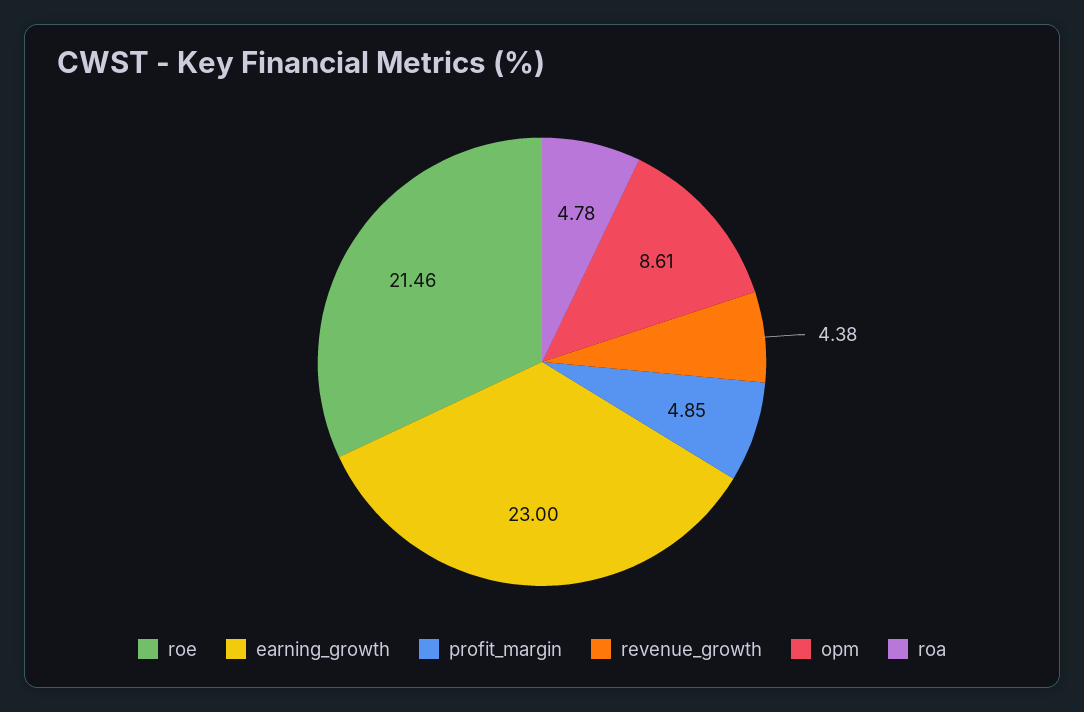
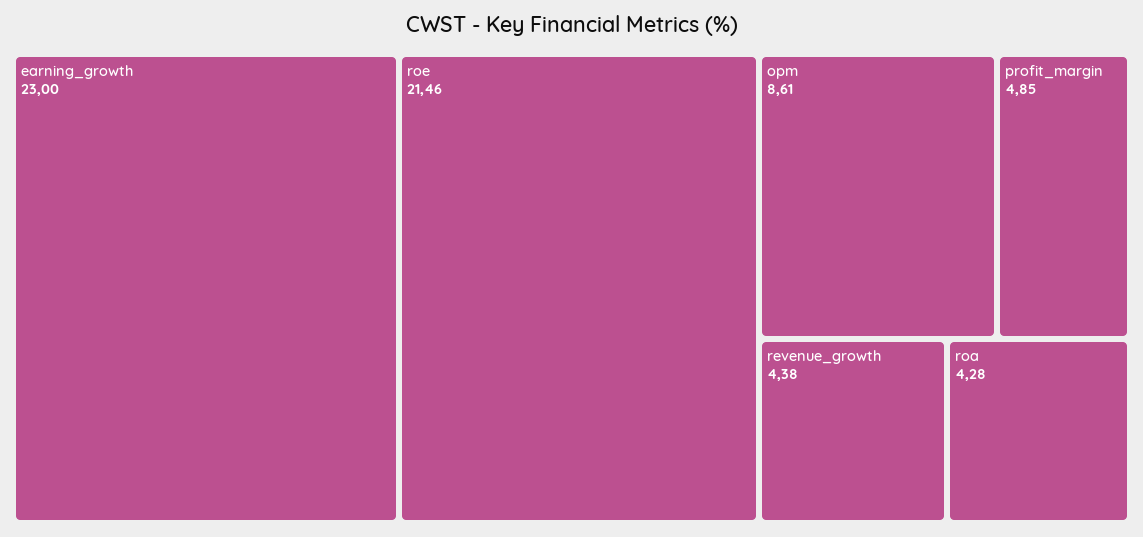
  {
    "roe": 21.46,
    "earning_growth": 23,
    "profit_margin": 4.85,
    "revenue_growth": 4.38,
    "opm": 8.61,
-   "roa": 4.78
+   "roa": 4.28
  }

